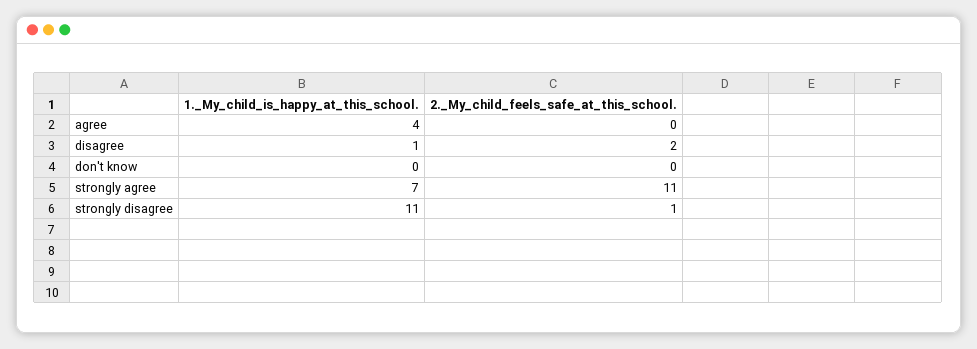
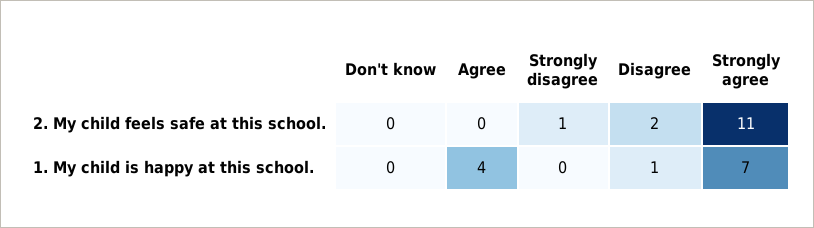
  {
    "1._My_child_is_happy_at_this_school.": {
      "agree": 4,
      "disagree": 1,
      "don't know": 0,
      "strongly agree": 7,
-     "strongly disagree": 11
+     "strongly disagree": 0
    },
    "2._My_child_feels_safe_at_this_school.": {
      "agree": 0,
      "disagree": 2,
      "don't know": 0,
      "strongly agree": 11,
      "strongly disagree": 1
    }
  }

